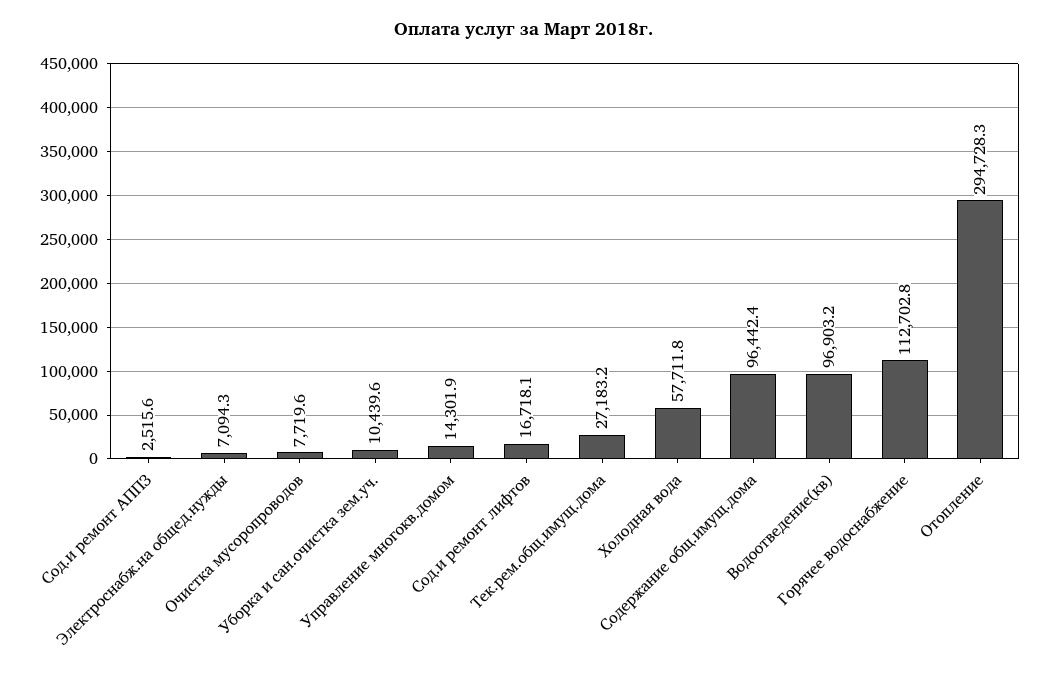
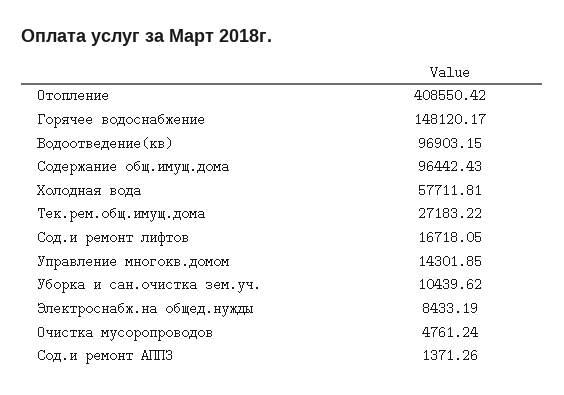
  {
-   "Сод.и ремонт АППЗ": 2515.6,
+   "Сод.и ремонт АППЗ": 1371.26,
-   "Электроснабж.на общед.нужды": 7094.3,
+   "Электроснабж.на общед.нужды": 8433.19,
-   "Очистка мусоропроводов": 7719.6,
+   "Очистка мусоропроводов": 4761.24,
    "Уборка и сан.очистка зем.уч.": 10439.62,
    "Управление многокв.домом": 14301.85,
    "Сод.и ремонт лифтов": 16718.05,
    "Тек.рем.общ.имущ.дома": 27183.22,
    "Холодная вода": 57711.81,
    "Содержание общ.имущ.дома": 96442.43,
    "Водоотведение(кв)": 96903.15,
-   "Горячее водоснабжение": 112702.8,
+   "Горячее водоснабжение": 148120.17,
-   "Отопление": 294728.3
+   "Отопление": 408550.42
  }

